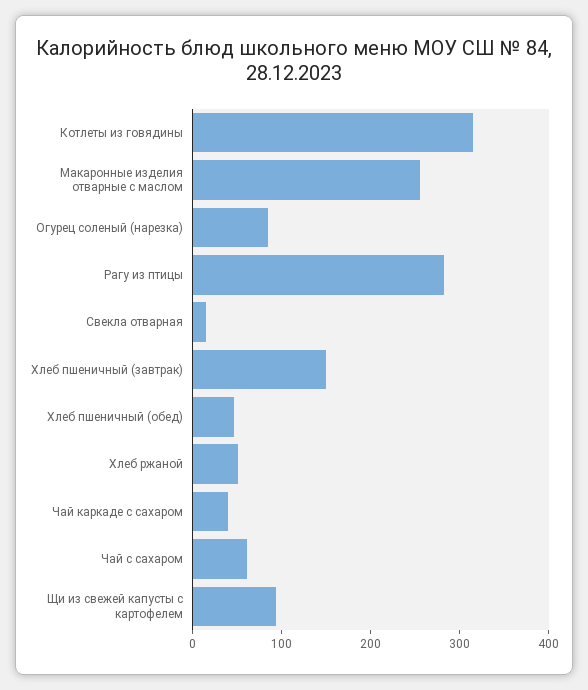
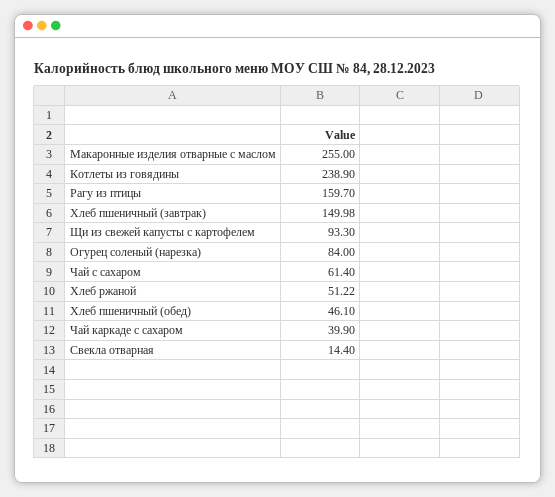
  {
-   "Котлеты из говядины": 320,
+   "Котлеты из говядины": 238.9,
    "Макаронные изделия отварные с маслом": 255,
    "Огурец соленый (нарезка)": 84,
-   "Рагу из птицы": 280,
+   "Рагу из птицы": 159.7,
    "Свекла отварная": 14.4,
    "Хлеб пшеничный (завтрак)": 149.98,
    "Хлеб пшеничный (обед)": 46.1,
    "Хлеб ржаной": 51.22,
    "Чай каркаде с сахаром": 39.9,
    "Чай с сахаром": 61.4,
    "Щи из свежей капусты с картофелем": 93.3
  }

